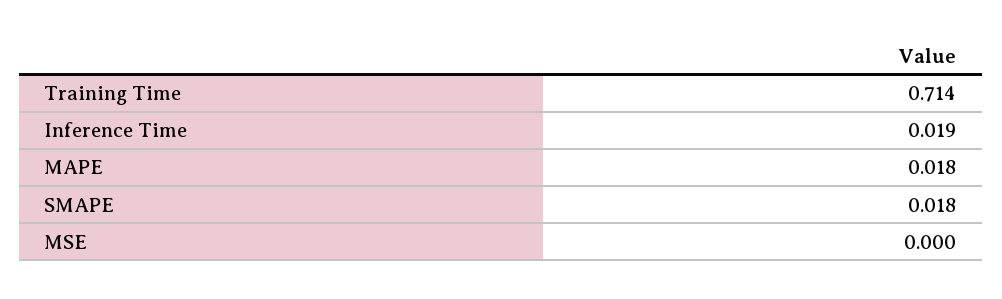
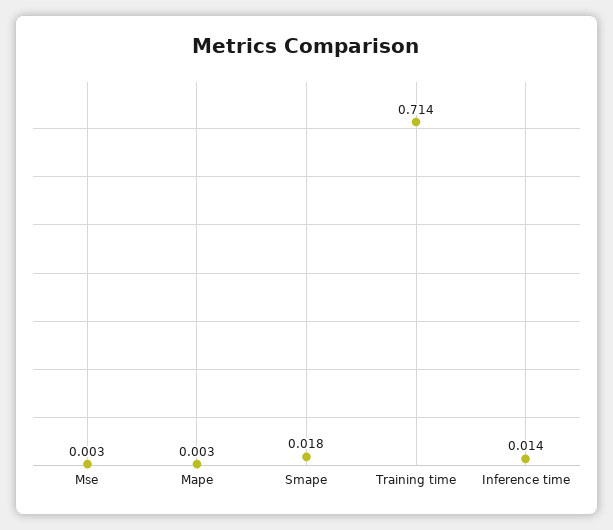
  {
    "Training Time": 0.714,
-   "Inference Time": 0.019,
+   "Inference Time": 0.014,
-   "MAPE": 0.018,
+   "MAPE": 0.003,
    "SMAPE": 0.018,
-   "MSE": 0
+   "MSE": 0.003
  }

